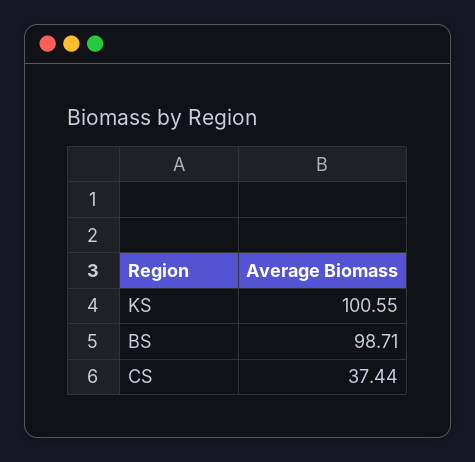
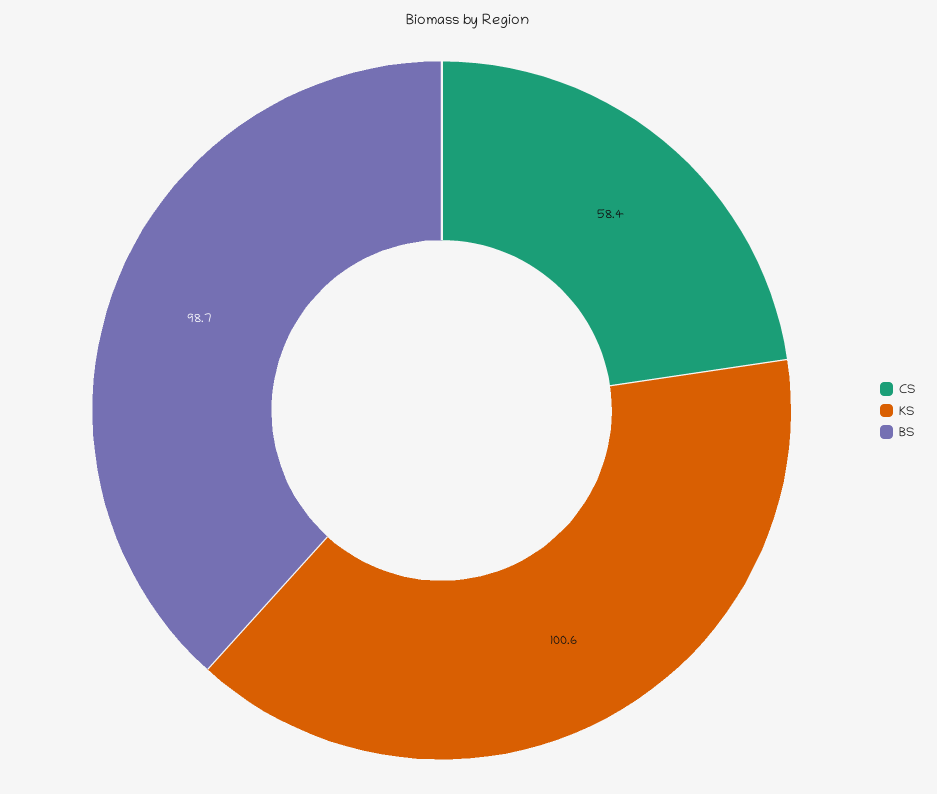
  {
    "KS": 100.55,
    "BS": 98.71,
-   "CS": 37.44
+   "CS": 58.4
  }

